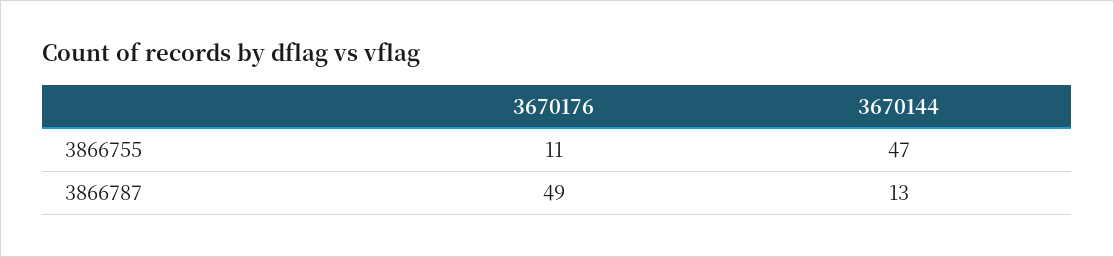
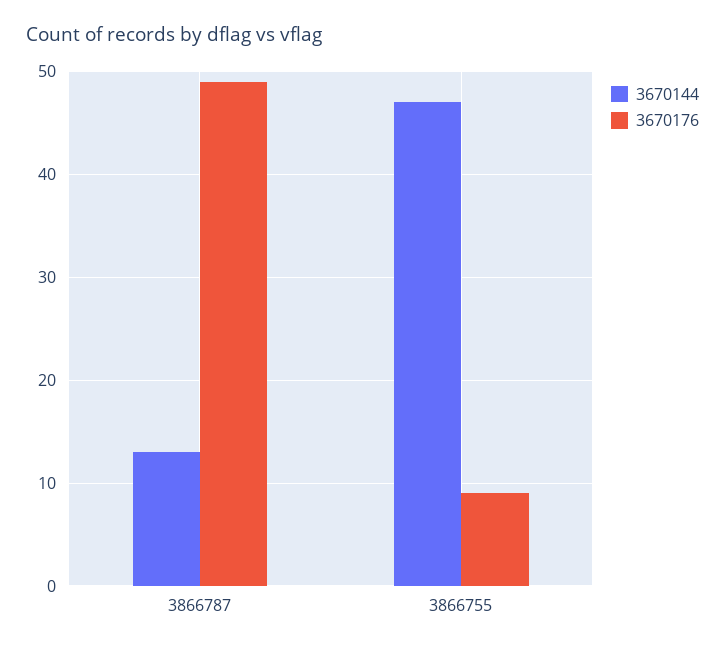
  {
    "3670176": {
-     "3866755": 11,
+     "3866755": 9,
      "3866787": 49
    },
    "3670144": {
      "3866755": 47,
      "3866787": 13
    }
  }

